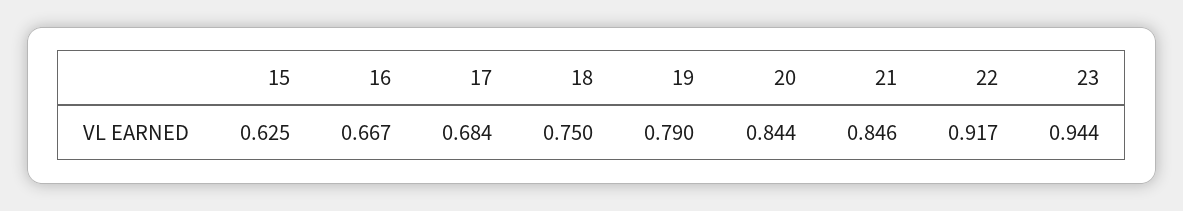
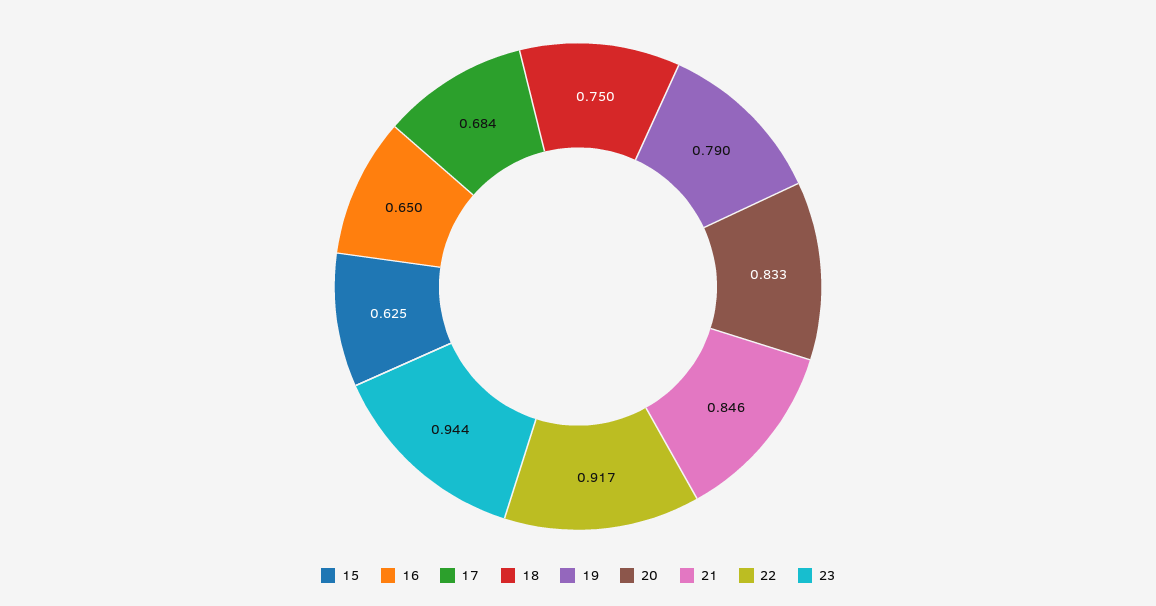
  {
    "15": 0.625,
-   "16": 0.667,
+   "16": 0.65,
    "17": 0.684,
    "18": 0.75,
    "19": 0.79,
-   "20": 0.844,
+   "20": 0.833,
    "21": 0.846,
    "22": 0.917,
    "23": 0.944
  }

